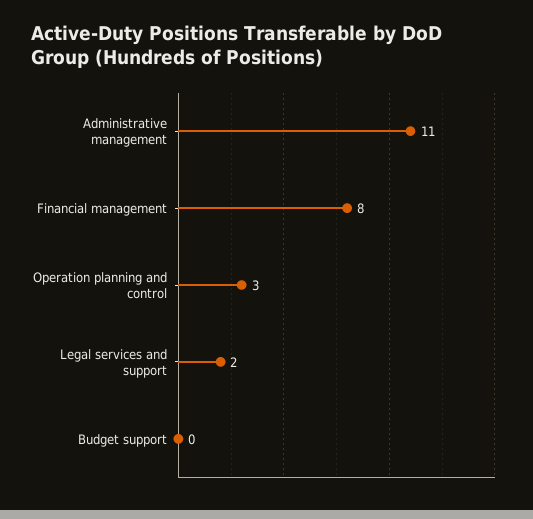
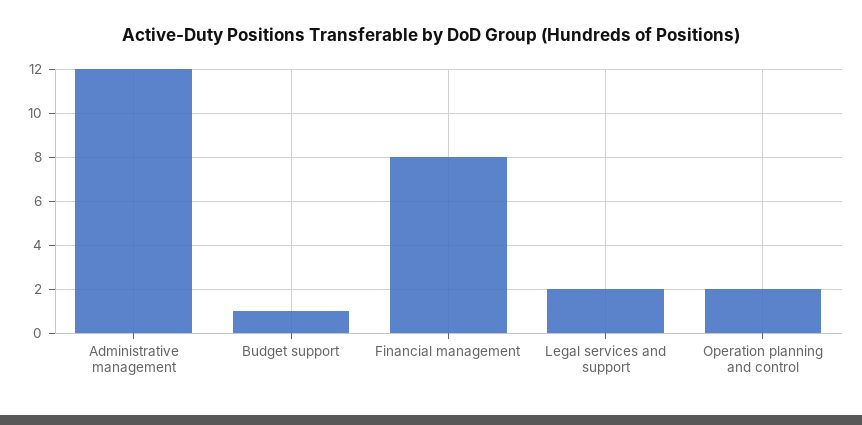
  {
-   "Administrative management": 11,
+   "Administrative management": 12,
    "Financial management": 8,
-   "Operation planning and control": 3,
+   "Operation planning and control": 2,
    "Legal services and support": 2,
-   "Budget support": 0
+   "Budget support": 1
  }

